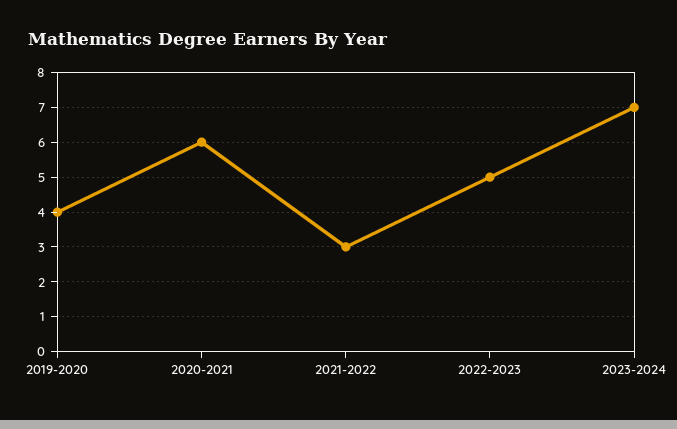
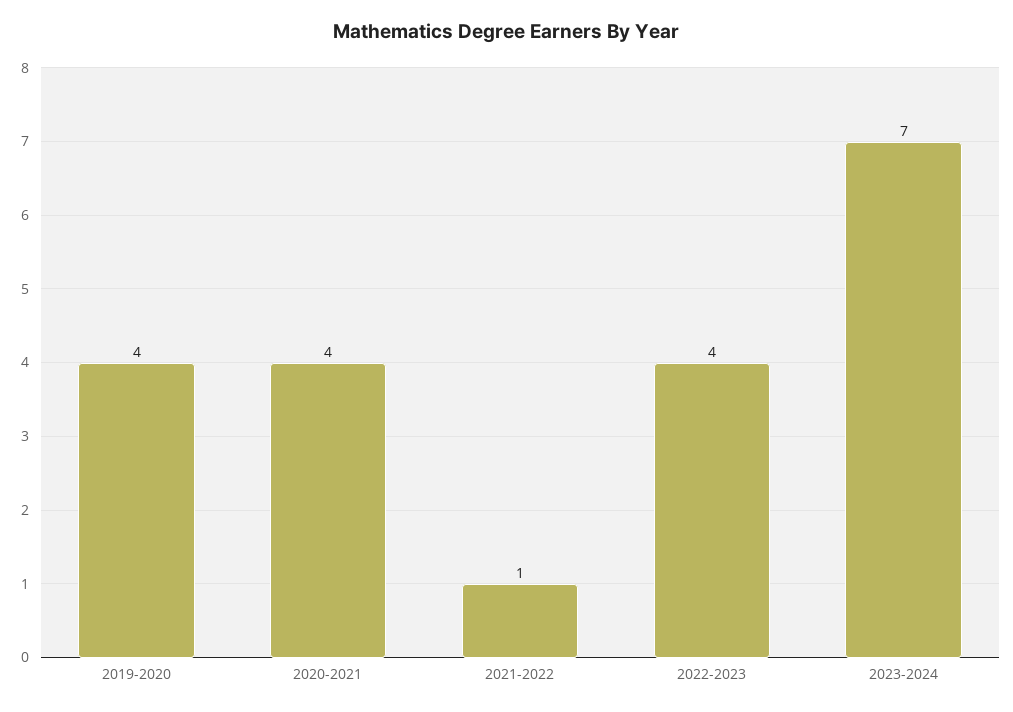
  {
    "2019-2020": 4,
-   "2020-2021": 6,
+   "2020-2021": 4,
-   "2021-2022": 3,
+   "2021-2022": 1,
-   "2022-2023": 5,
+   "2022-2023": 4,
    "2023-2024": 7
  }

